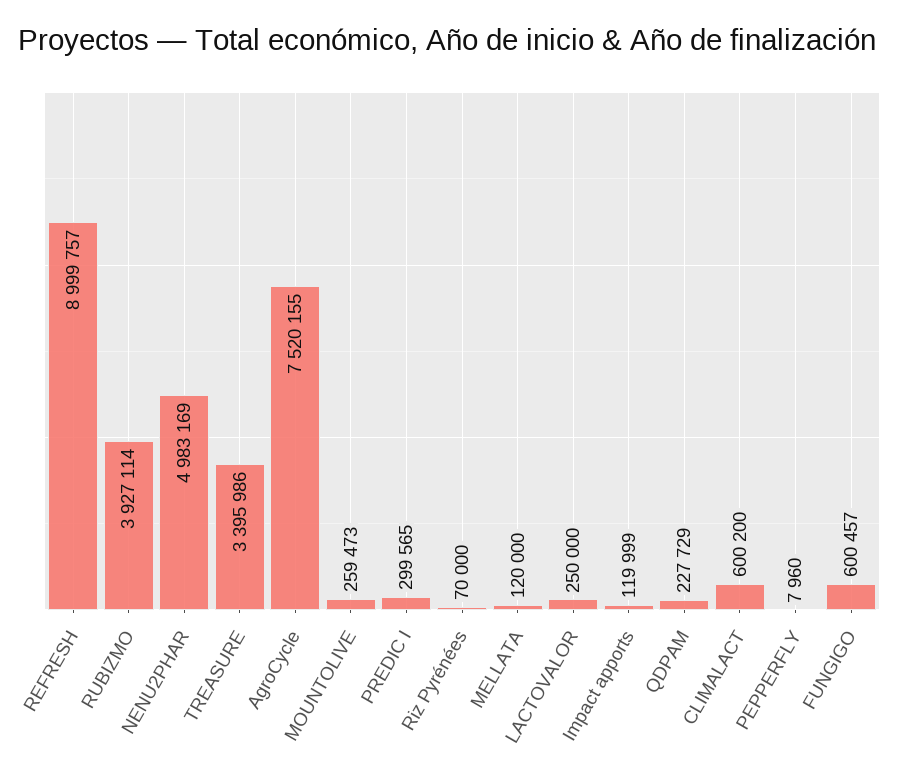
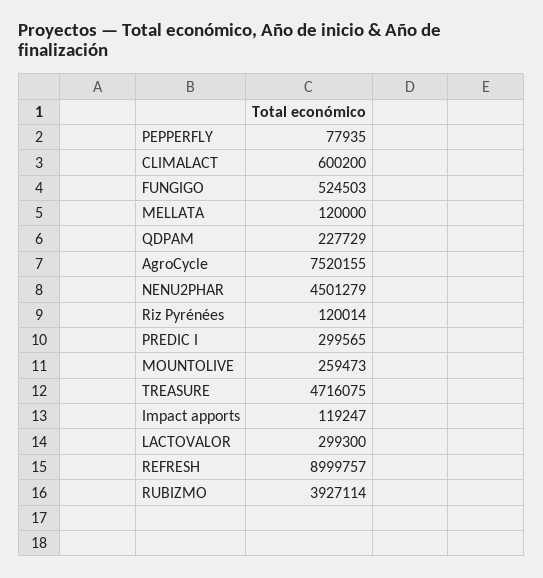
  {
    "REFRESH": 8999757,
    "RUBIZMO": 3927114,
-   "NENU2PHAR": 4983169,
+   "NENU2PHAR": 4501279,
-   "TREASURE": 3395986,
+   "TREASURE": 4716075,
    "AgroCycle": 7520155,
    "MOUNTOLIVE": 259473,
    "PREDIC I": 299565,
-   "Riz Pyrénées": 70000,
+   "Riz Pyrénées": 120014,
    "MELLATA": 120000,
-   "LACTOVALOR": 250000,
+   "LACTOVALOR": 299300,
-   "Impact apports": 119999,
+   "Impact apports": 119247,
    "QDPAM": 227729,
    "CLIMALACT": 600200,
-   "PEPPERFLY": 7960,
+   "PEPPERFLY": 77935,
-   "FUNGIGO": 600457
+   "FUNGIGO": 524503
  }

